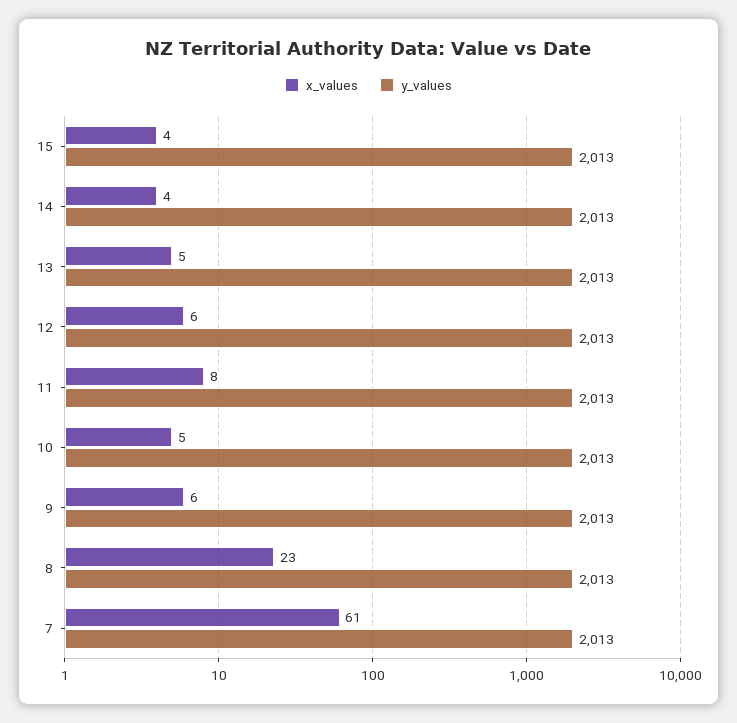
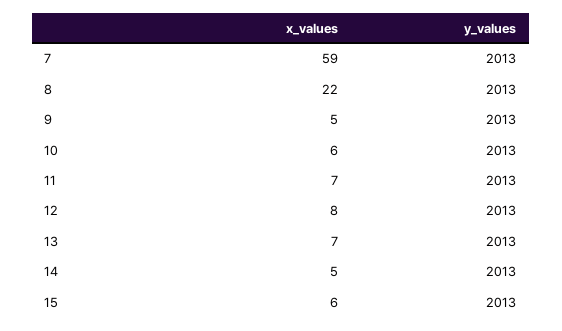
  {
    "x_values": {
-     "15": 4,
+     "15": 6,
-     "14": 4,
+     "14": 5,
-     "13": 5,
+     "13": 7,
-     "12": 6,
+     "12": 8,
-     "11": 8,
+     "11": 7,
-     "10": 5,
+     "10": 6,
-     "9": 6,
+     "9": 5,
-     "8": 23,
+     "8": 22,
-     "7": 61
+     "7": 59
    },
    "y_values": {
      "15": 2013,
      "14": 2013,
      "13": 2013,
      "12": 2013,
      "11": 2013,
      "10": 2013,
      "9": 2013,
      "8": 2013,
      "7": 2013
    }
  }

